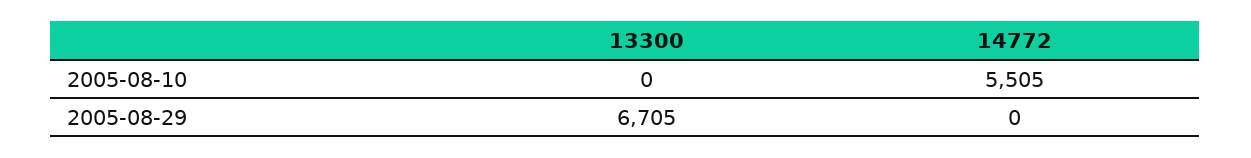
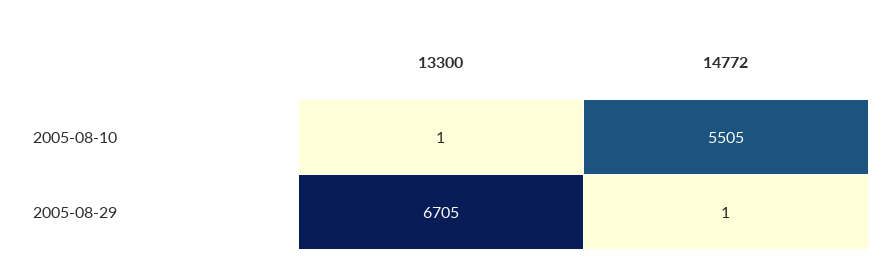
  {
    "13300": {
-     "2005-08-10": 0,
+     "2005-08-10": 1,
      "2005-08-29": 6705
    },
    "14772": {
      "2005-08-10": 5505,
-     "2005-08-29": 0
+     "2005-08-29": 1
    }
  }

